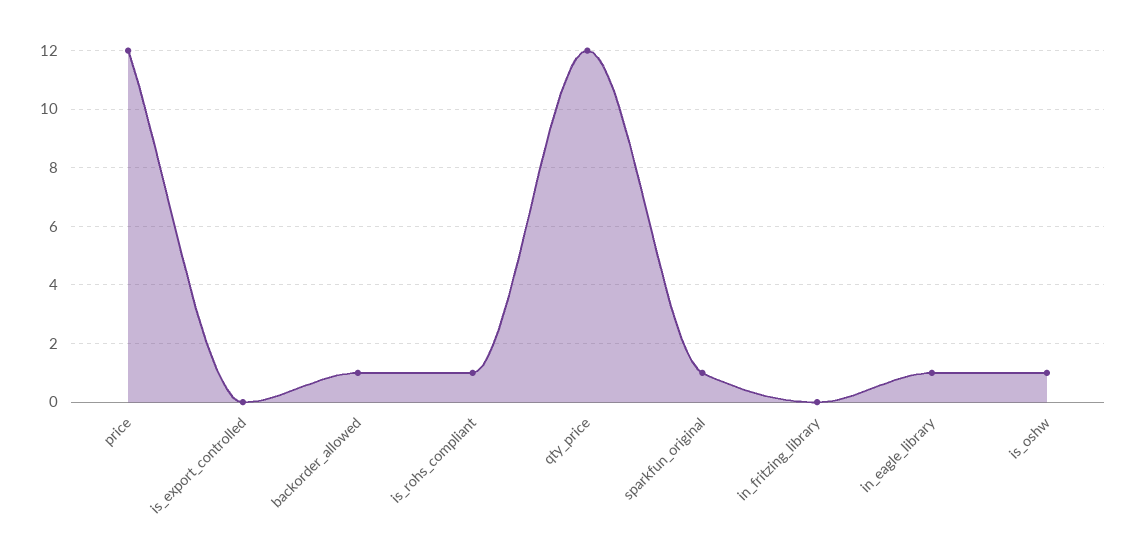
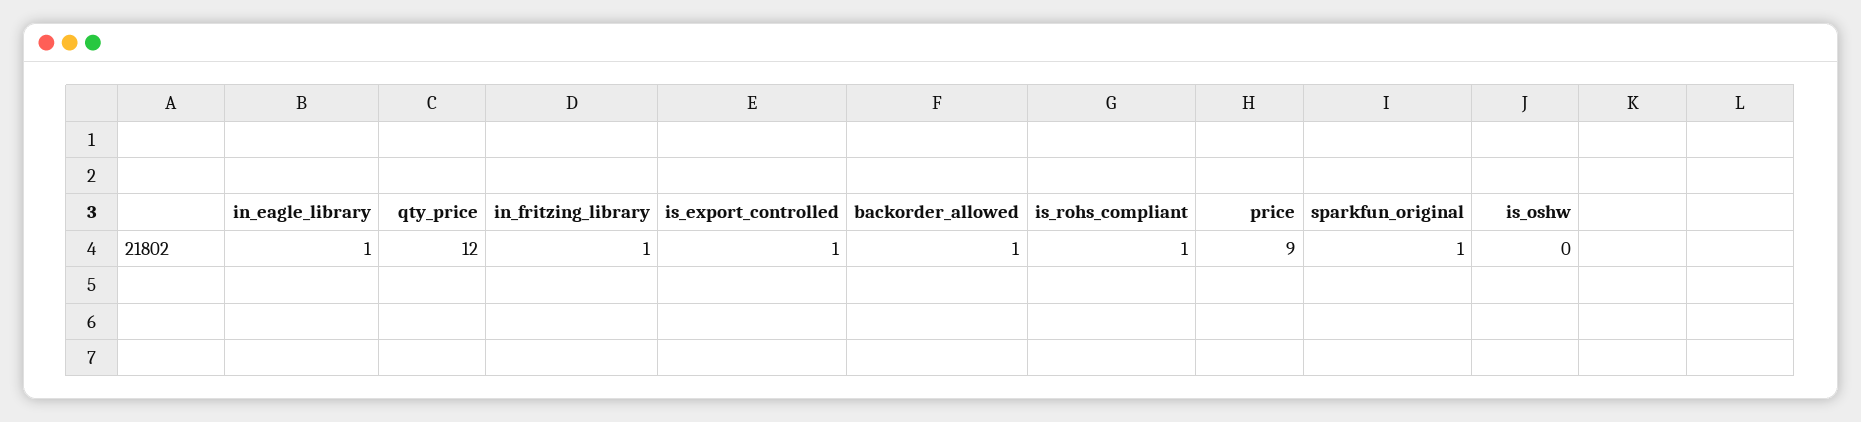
  {
-   "price": 12,
+   "price": 9,
-   "is_export_controlled": 0,
+   "is_export_controlled": 1,
    "backorder_allowed": 1,
    "is_rohs_compliant": 1,
    "qty_price": 12,
    "sparkfun_original": 1,
-   "in_fritzing_library": 0,
+   "in_fritzing_library": 1,
    "in_eagle_library": 1,
-   "is_oshw": 1
+   "is_oshw": 0
  }

